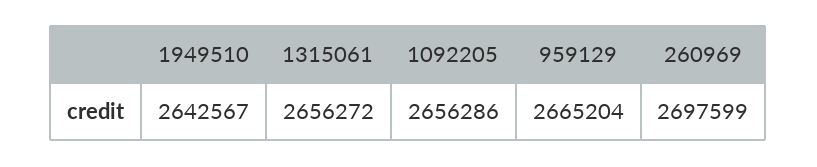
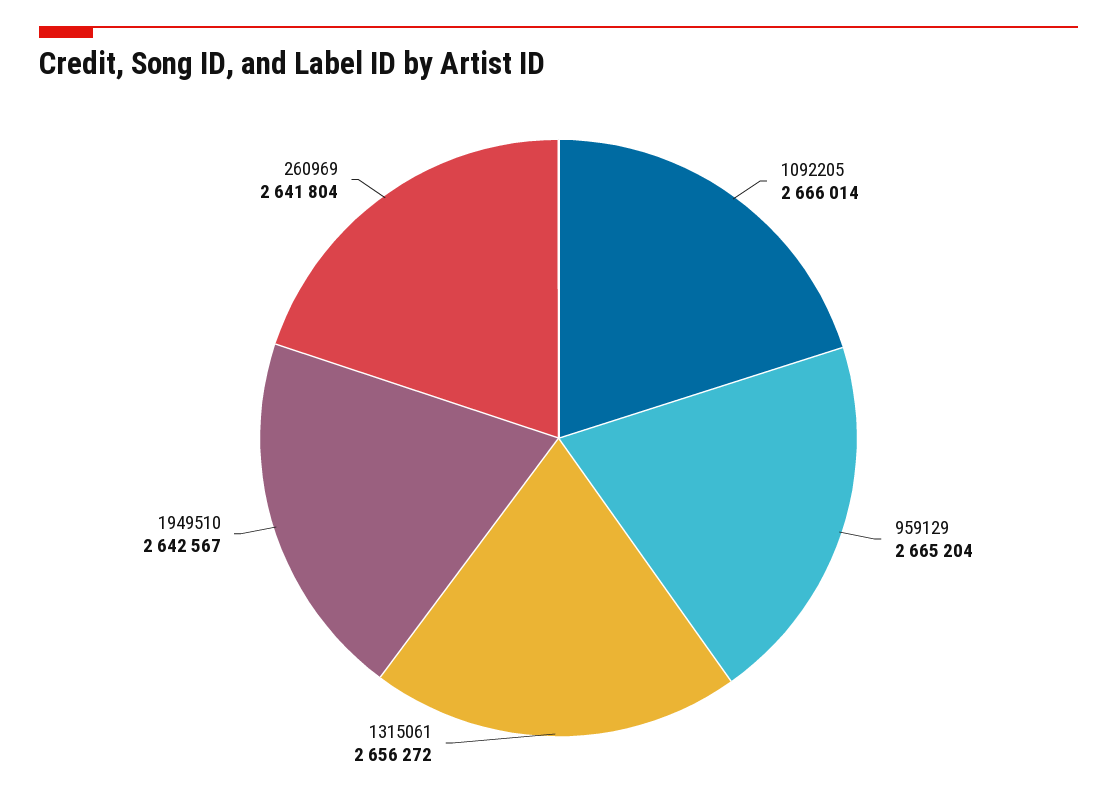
  {
    "1949510": 2642567,
    "1315061": 2656272,
-   "1092205": 2656286,
+   "1092205": 2666014,
    "959129": 2665204,
-   "260969": 2697599
+   "260969": 2641804
  }

